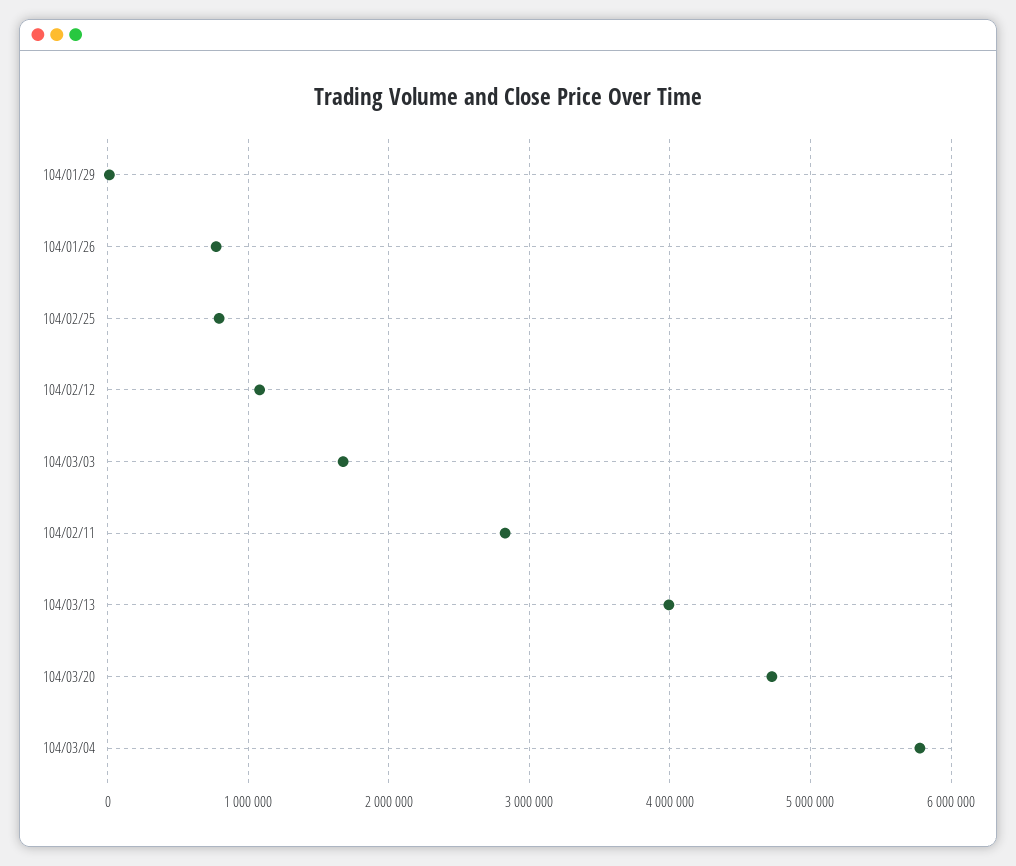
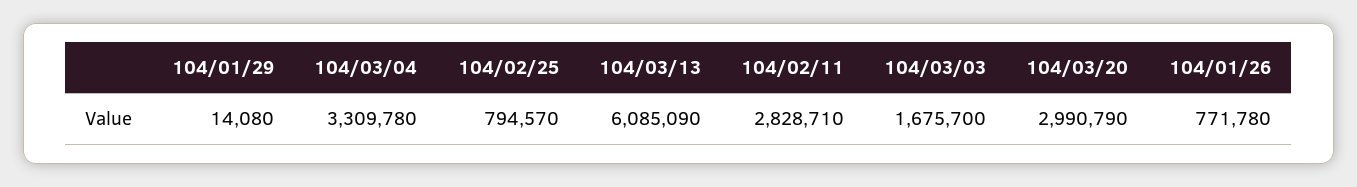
  {
    "104/01/29": 14080,
    "104/01/26": 771780,
    "104/02/25": 794570,
-   "104/02/12": 1100000,
    "104/03/03": 1675700,
    "104/02/11": 2828710,
-   "104/03/13": 4000000,
+   "104/03/13": 6085090,
-   "104/03/20": 4700000,
+   "104/03/20": 2990790,
-   "104/03/04": 5800000
+   "104/03/04": 3309780
  }

